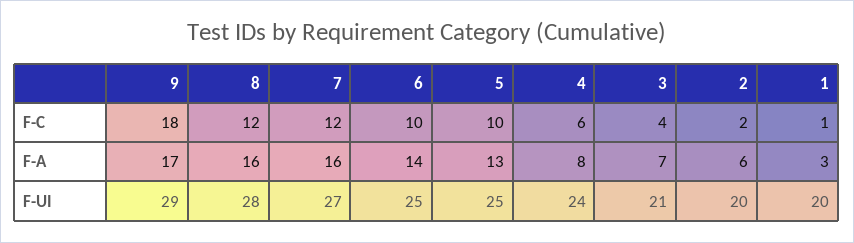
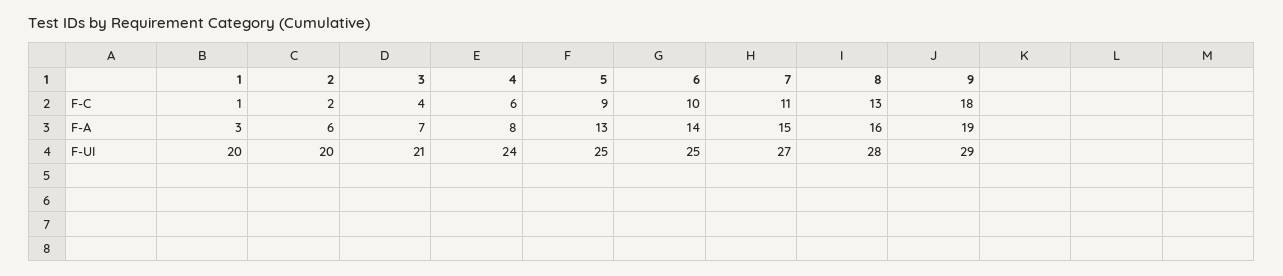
  {
    "9": {
      "F-C": 18,
-     "F-A": 17,
+     "F-A": 19,
      "F-UI": 29
    },
    "8": {
-     "F-C": 12,
+     "F-C": 13,
      "F-A": 16,
      "F-UI": 28
    },
    "7": {
-     "F-C": 12,
+     "F-C": 11,
-     "F-A": 16,
+     "F-A": 15,
      "F-UI": 27
    },
    "6": {
      "F-C": 10,
      "F-A": 14,
      "F-UI": 25
    },
    "5": {
-     "F-C": 10,
+     "F-C": 9,
      "F-A": 13,
      "F-UI": 25
    },
    "4": {
      "F-C": 6,
      "F-A": 8,
      "F-UI": 24
    },
    "3": {
      "F-C": 4,
      "F-A": 7,
      "F-UI": 21
    },
    "2": {
      "F-C": 2,
      "F-A": 6,
      "F-UI": 20
    },
    "1": {
      "F-C": 1,
      "F-A": 3,
      "F-UI": 20
    }
  }

